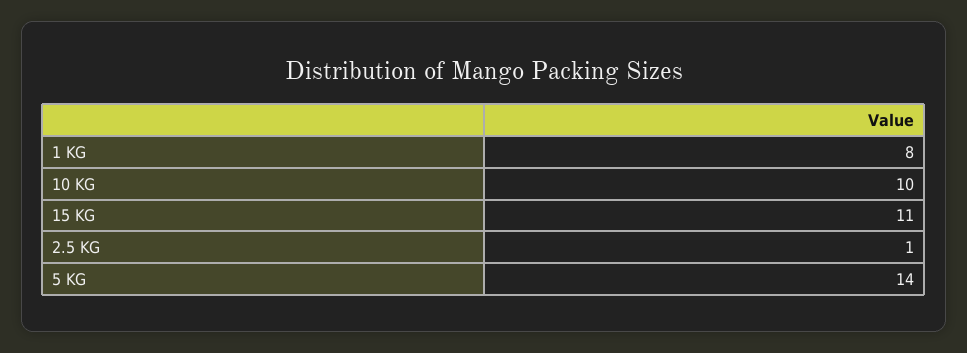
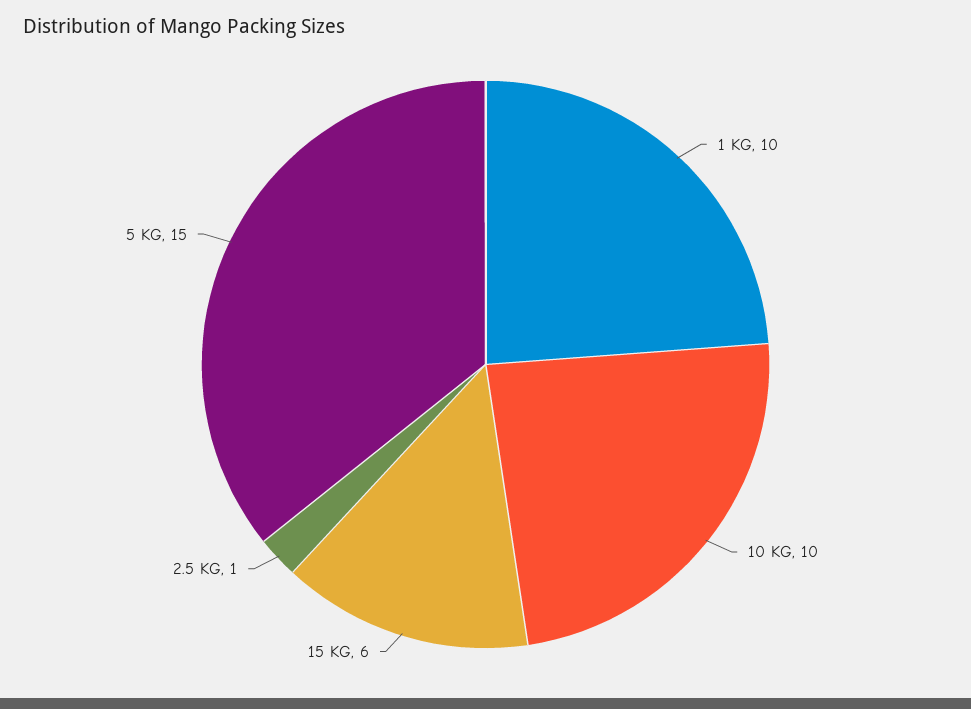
  {
-   "1 KG": 8,
+   "1 KG": 10,
    "10 KG": 10,
-   "15 KG": 11,
+   "15 KG": 6,
    "2.5 KG": 1,
-   "5 KG": 14
+   "5 KG": 15
  }

